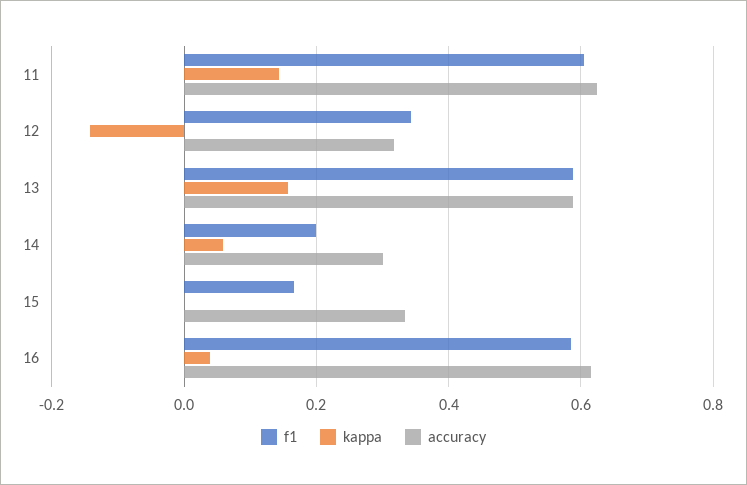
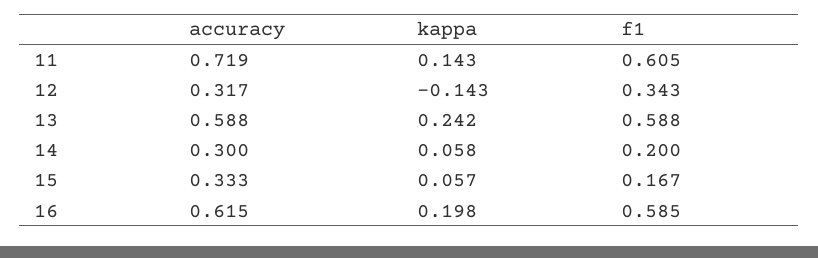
  {
    "f1": {
      "11": 0.605,
      "12": 0.343,
      "13": 0.588,
      "14": 0.2,
      "15": 0.167,
      "16": 0.585
    },
    "kappa": {
      "11": 0.143,
      "12": -0.143,
-     "13": 0.16,
+     "13": 0.242,
      "14": 0.058,
-     "15": 0,
+     "15": 0.057,
-     "16": 0.04
+     "16": 0.198
    },
    "accuracy": {
-     "11": 0.62,
+     "11": 0.719,
      "12": 0.317,
      "13": 0.588,
      "14": 0.3,
      "15": 0.333,
      "16": 0.615
    }
  }

